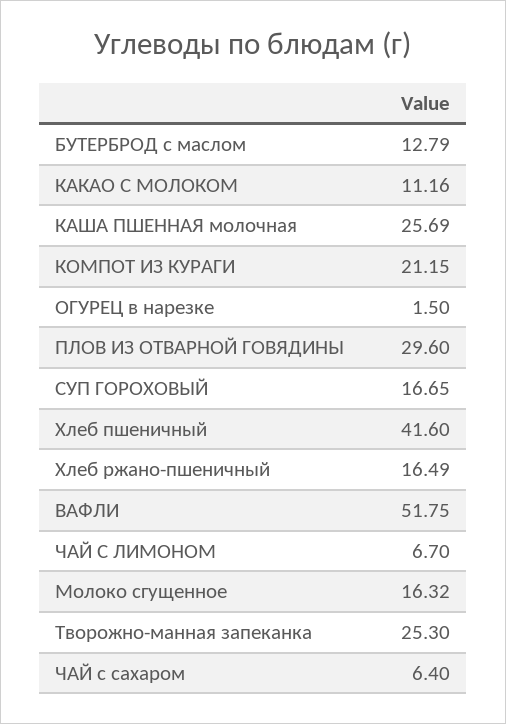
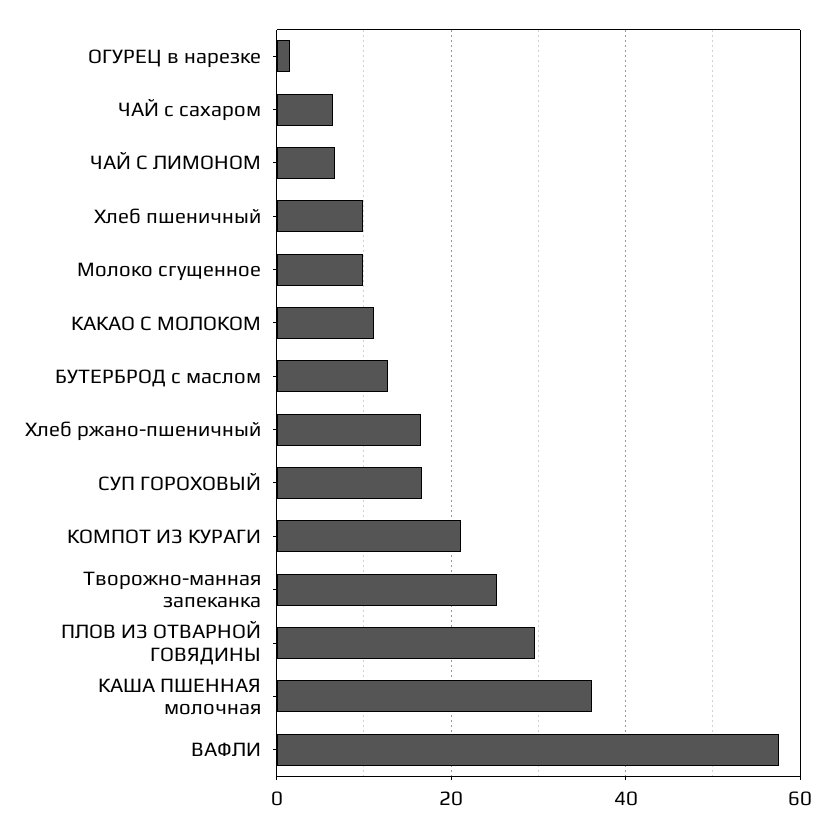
  {
    "БУТЕРБРОД с маслом": 12.79,
    "КАКАО С МОЛОКОМ": 11.16,
-   "КАША ПШЕННАЯ молочная": 25.69,
+   "КАША ПШЕННАЯ молочная": 36,
    "КОМПОТ ИЗ КУРАГИ": 21.15,
    "ОГУРЕЦ в нарезке": 1.5,
    "ПЛОВ ИЗ ОТВАРНОЙ ГОВЯДИНЫ": 29.6,
    "СУП ГОРОХОВЫЙ": 16.65,
-   "Хлеб пшеничный": 41.6,
+   "Хлеб пшеничный": 10,
    "Хлеб ржано-пшеничный": 16.49,
-   "ВАФЛИ": 51.75,
+   "ВАФЛИ": 58,
    "ЧАЙ С ЛИМОНОМ": 6.7,
-   "Молоко сгущенное": 16.32,
+   "Молоко сгущенное": 10,
    "Творожно-манная запеканка": 25.3,
    "ЧАЙ с сахаром": 6.4
  }

